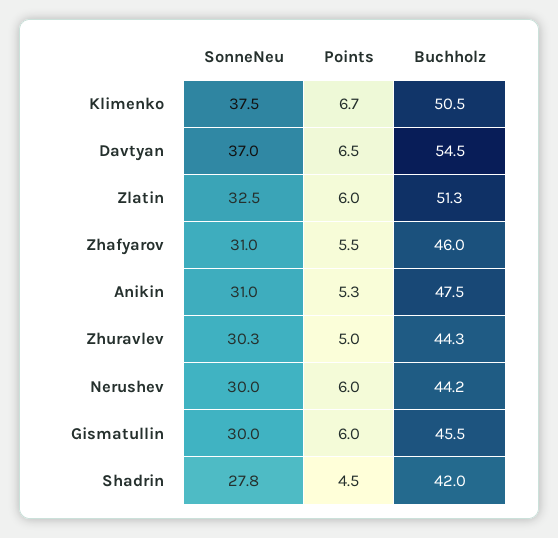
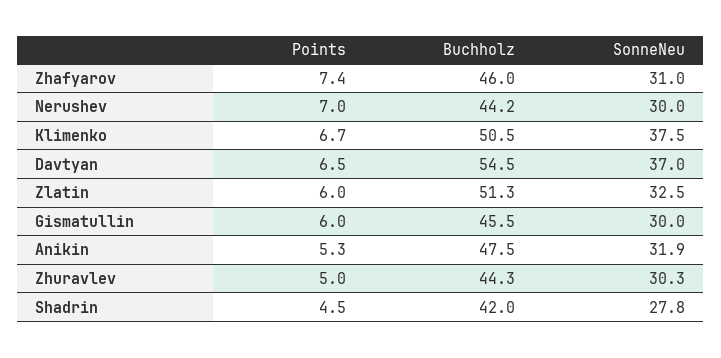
  {
    "SonneNeu": {
      "Klimenko": 37.5,
      "Davtyan": 37,
      "Zlatin": 32.5,
      "Zhafyarov": 31,
-     "Anikin": 31,
+     "Anikin": 31.9,
      "Zhuravlev": 30.3,
      "Nerushev": 30,
      "Gismatullin": 30,
      "Shadrin": 27.8
    },
    "Points": {
      "Klimenko": 6.7,
      "Davtyan": 6.5,
      "Zlatin": 6,
-     "Zhafyarov": 5.5,
+     "Zhafyarov": 7.4,
      "Anikin": 5.3,
      "Zhuravlev": 5,
-     "Nerushev": 6,
+     "Nerushev": 7,
      "Gismatullin": 6,
      "Shadrin": 4.5
    },
    "Buchholz": {
      "Klimenko": 50.5,
      "Davtyan": 54.5,
      "Zlatin": 51.3,
      "Zhafyarov": 46,
      "Anikin": 47.5,
      "Zhuravlev": 44.3,
      "Nerushev": 44.2,
      "Gismatullin": 45.5,
      "Shadrin": 42
    }
  }

